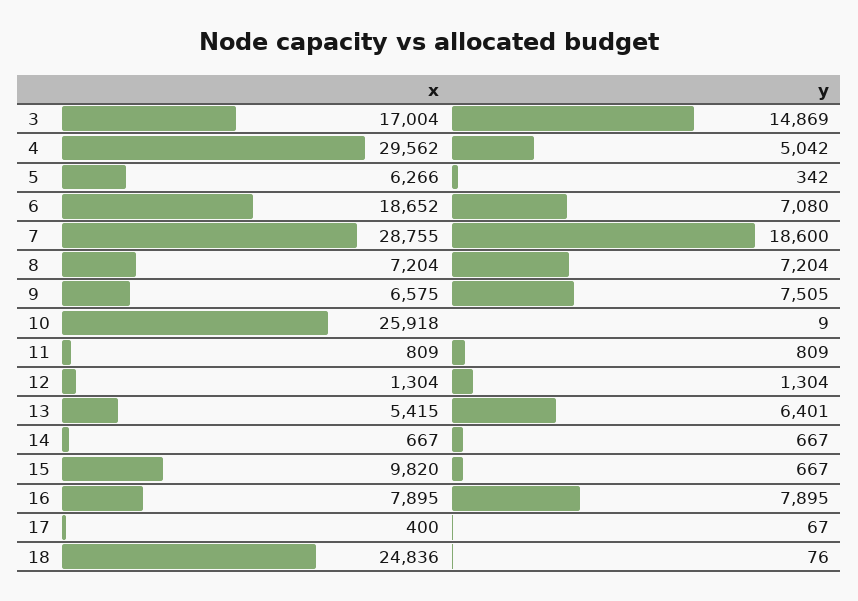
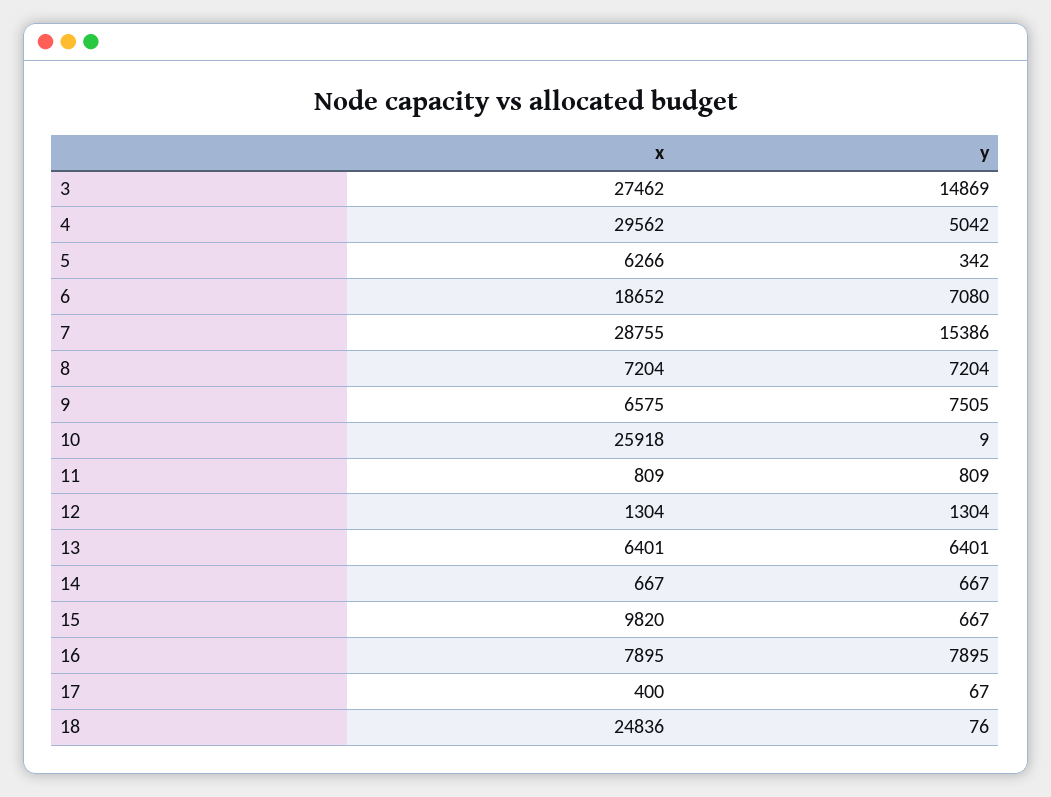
  {
    "x": {
-     "3": 17004,
+     "3": 27462,
      "4": 29562,
      "5": 6266,
      "6": 18652,
      "7": 28755,
      "8": 7204,
      "9": 6575,
      "10": 25918,
      "11": 809,
      "12": 1304,
-     "13": 5415,
+     "13": 6401,
      "14": 667,
      "15": 9820,
      "16": 7895,
      "17": 400,
      "18": 24836
    },
    "y": {
      "3": 14869,
      "4": 5042,
      "5": 342,
      "6": 7080,
-     "7": 18600,
+     "7": 15386,
      "8": 7204,
      "9": 7505,
      "10": 9,
      "11": 809,
      "12": 1304,
      "13": 6401,
      "14": 667,
      "15": 667,
      "16": 7895,
      "17": 67,
      "18": 76
    }
  }

